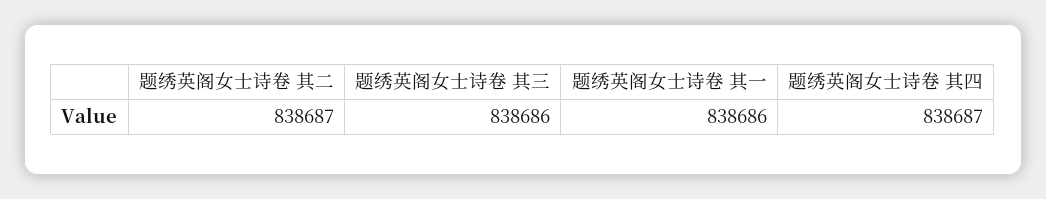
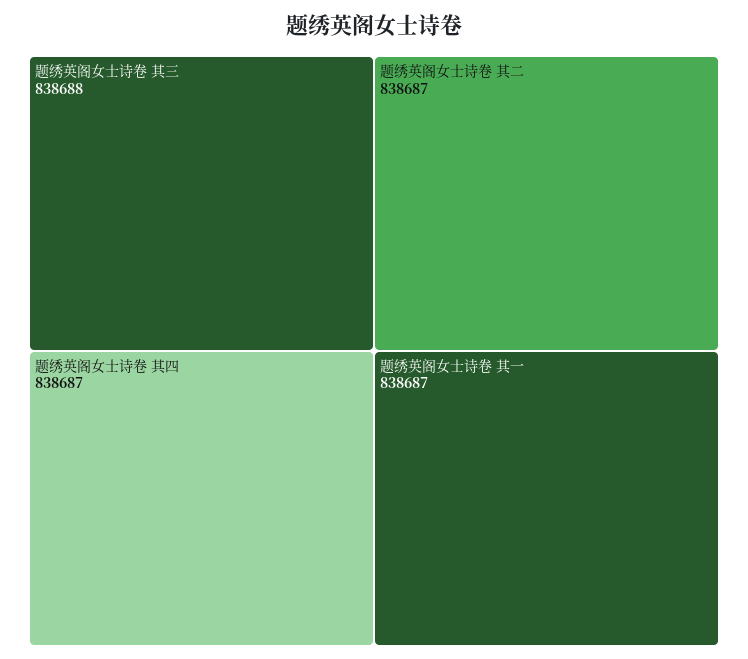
  {
    "题绣英阁女士诗卷 其二": 838687,
-   "题绣英阁女士诗卷 其三": 838686,
+   "题绣英阁女士诗卷 其三": 838688,
-   "题绣英阁女士诗卷 其一": 838686,
+   "题绣英阁女士诗卷 其一": 838687,
    "题绣英阁女士诗卷 其四": 838687
  }

